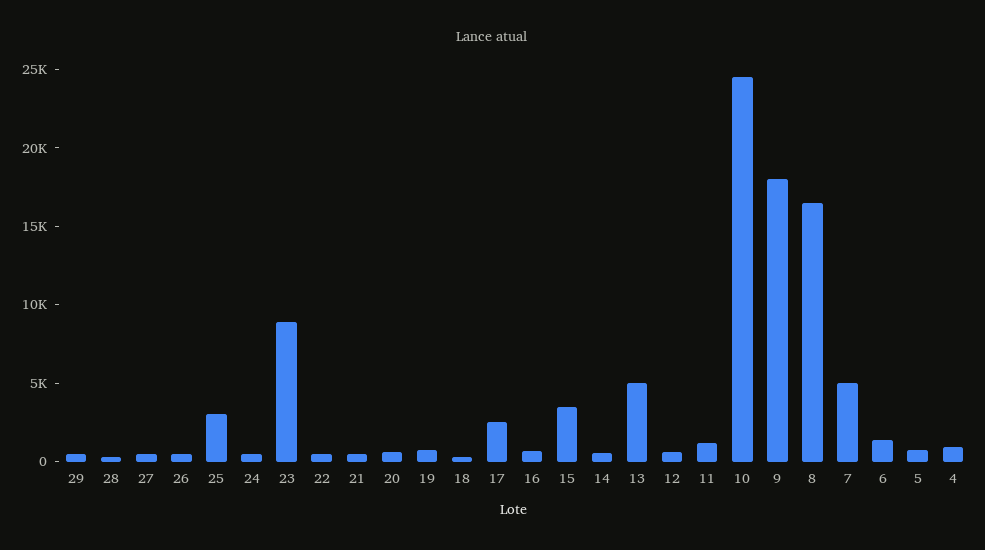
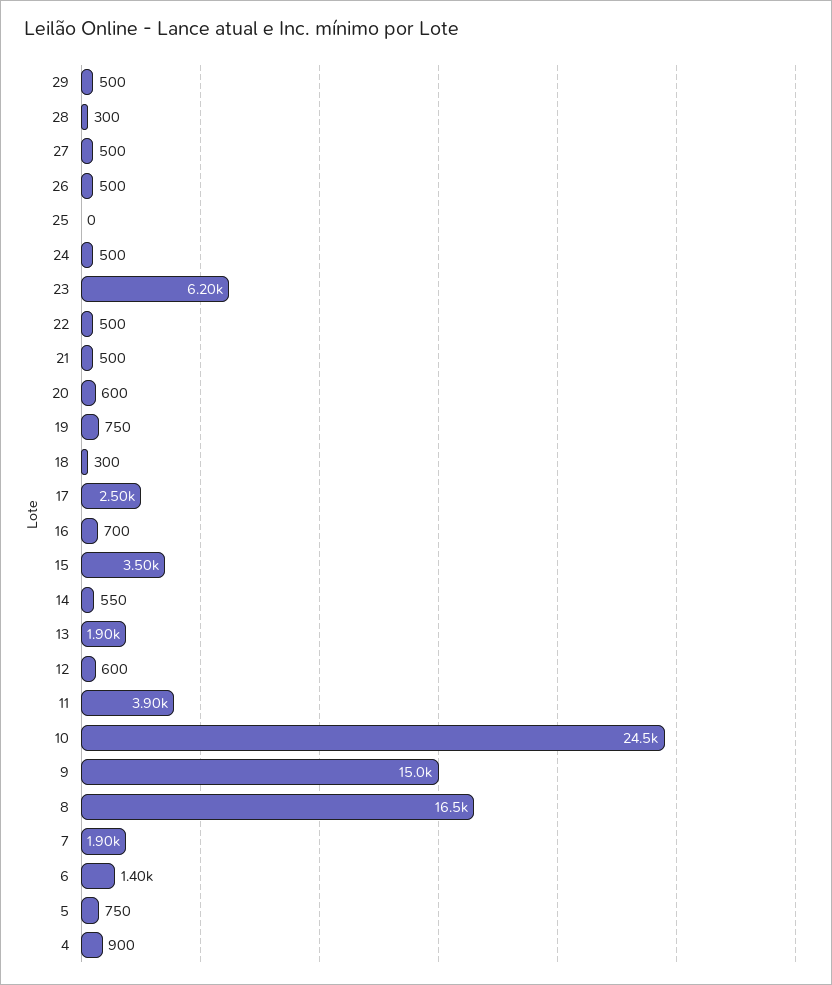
  {
    "29": 500,
    "28": 300,
    "27": 500,
    "26": 500,
-   "25": 3000,
+   "25": 0,
    "24": 500,
-   "23": 9000,
+   "23": 6200,
    "22": 500,
    "21": 500,
    "20": 600,
    "19": 750,
    "18": 300,
    "17": 2500,
    "16": 700,
    "15": 3500,
    "14": 550,
-   "13": 5000,
+   "13": 1900,
    "12": 600,
-   "11": 1000,
+   "11": 3900,
    "10": 24500,
-   "9": 18000,
+   "9": 15000,
    "8": 16500,
-   "7": 5000,
+   "7": 1900,
    "6": 1400,
    "5": 750,
    "4": 900
  }

